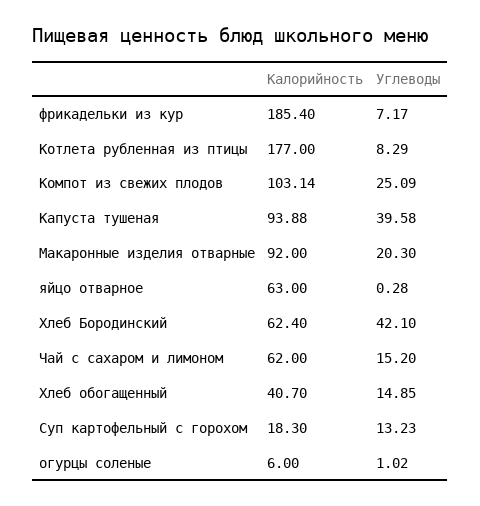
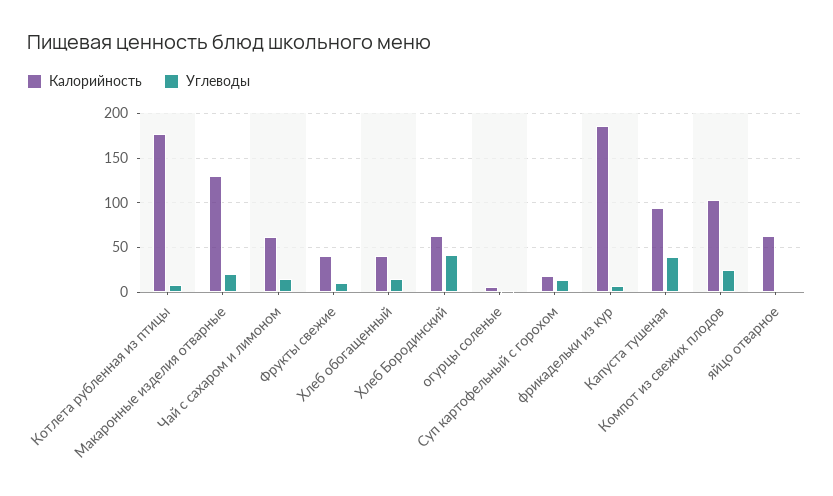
  {
    "Калорийность": {
      "фрикадельки из кур": 185.4,
      "Котлета рубленная из птицы": 177,
      "Компот из свежих плодов": 103.14,
      "Капуста тушеная": 93.88,
-     "Макаронные изделия отварные": 92,
+     "Макаронные изделия отварные": 130,
      "яйцо отварное": 63,
      "Хлеб Бородинский": 62.4,
      "Чай с сахаром и лимоном": 62,
      "Хлеб обогащенный": 40.7,
      "Суп картофельный с горохом": 18.3,
-     "огурцы соленые": 6
+     "огурцы соленые": 6,
+     "Фрукты свежие": 40
    },
    "Углеводы": {
      "фрикадельки из кур": 7.17,
      "Котлета рубленная из птицы": 8.29,
      "Компот из свежих плодов": 25.09,
      "Капуста тушеная": 39.58,
      "Макаронные изделия отварные": 20.3,
      "яйцо отварное": 0.28,
      "Хлеб Бородинский": 42.1,
      "Чай с сахаром и лимоном": 15.2,
      "Хлеб обогащенный": 14.85,
      "Суп картофельный с горохом": 13.23,
-     "огурцы соленые": 1.02
+     "огурцы соленые": 1.02,
+     "Фрукты свежие": 10
    }
  }

